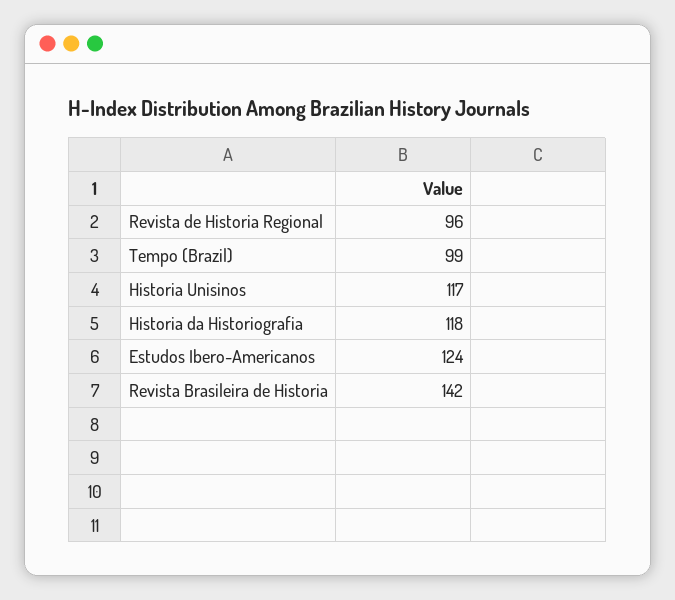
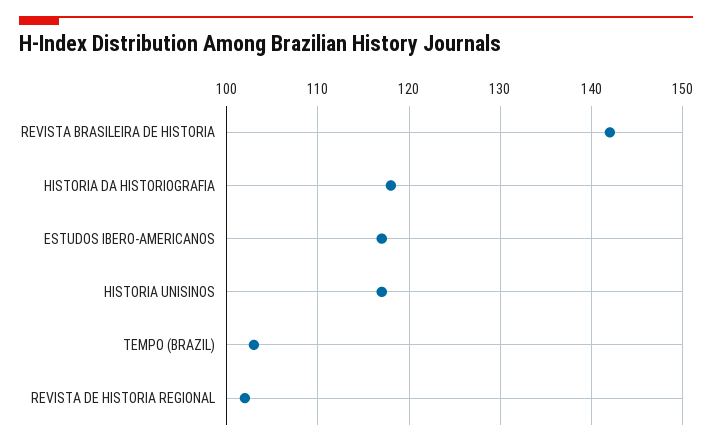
  {
-   "Revista de Historia Regional": 96,
+   "Revista de Historia Regional": 102,
-   "Tempo (Brazil)": 99,
+   "Tempo (Brazil)": 103,
    "Historia Unisinos": 117,
    "Historia da Historiografia": 118,
-   "Estudos Ibero-Americanos": 124,
+   "Estudos Ibero-Americanos": 117,
    "Revista Brasileira de Historia": 142
  }

